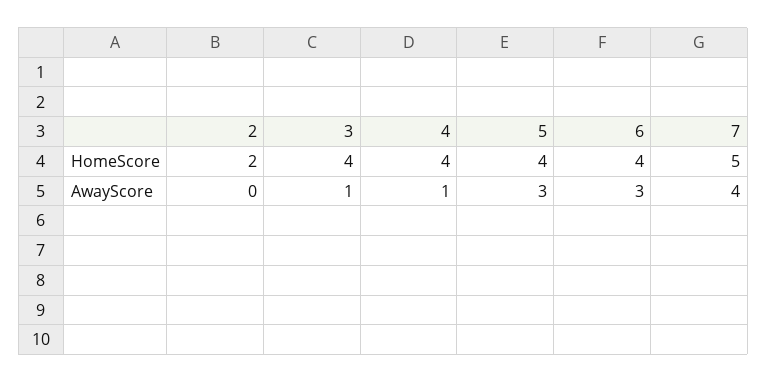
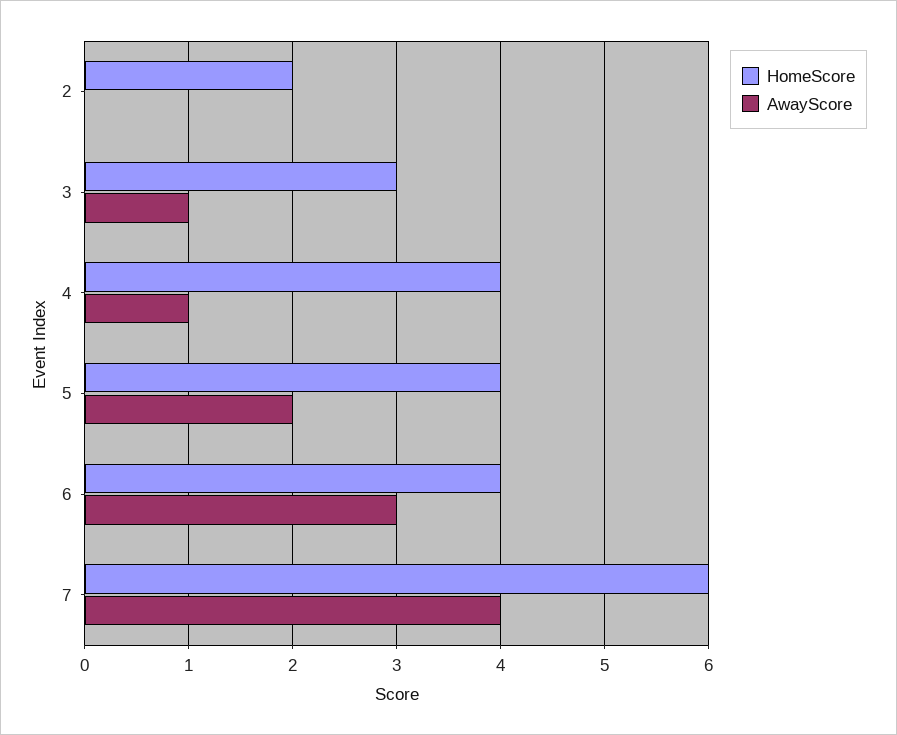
  {
    "HomeScore": {
      "2": 2,
-     "3": 4,
+     "3": 3,
      "4": 4,
      "5": 4,
      "6": 4,
-     "7": 5
+     "7": 6
    },
    "AwayScore": {
      "2": 0,
      "3": 1,
      "4": 1,
-     "5": 3,
+     "5": 2,
      "6": 3,
      "7": 4
    }
  }

